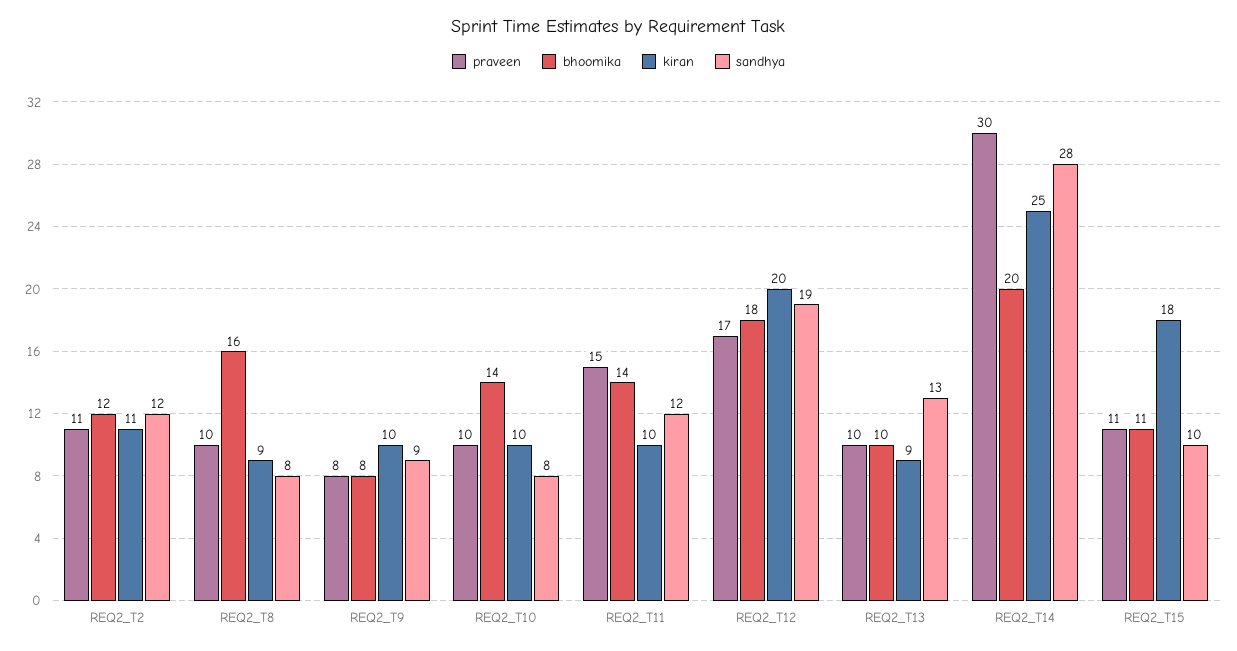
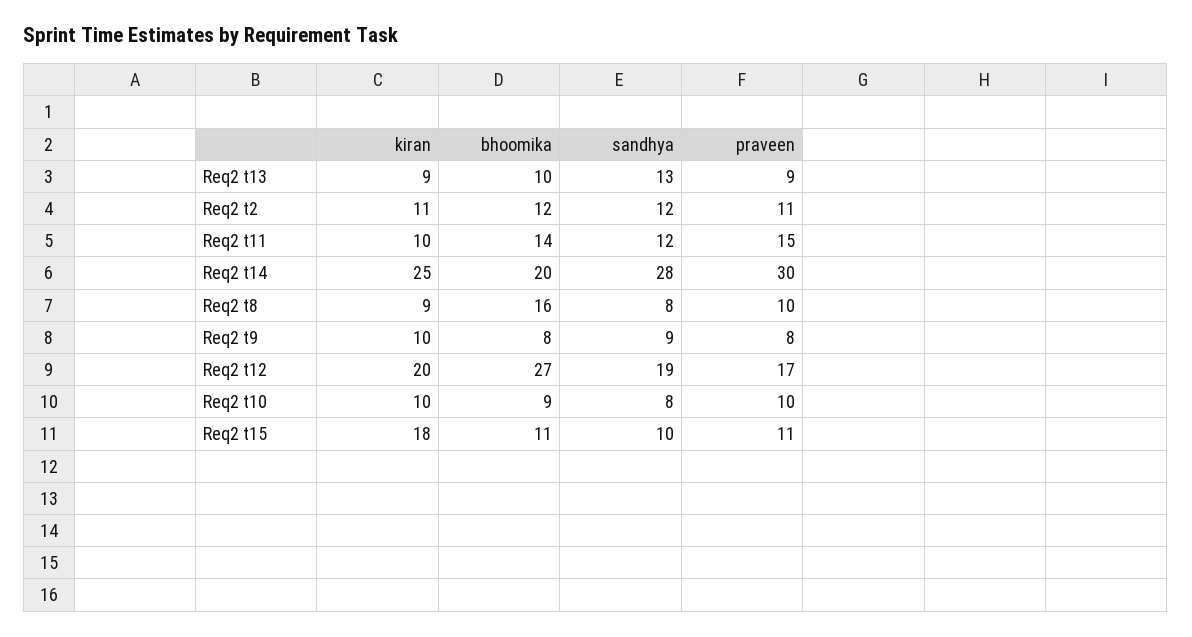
  {
    "praveen": {
      "REQ2_T2": 11,
      "REQ2_T8": 10,
      "REQ2_T9": 8,
      "REQ2_T10": 10,
      "REQ2_T11": 15,
      "REQ2_T12": 17,
-     "REQ2_T13": 10,
+     "REQ2_T13": 9,
      "REQ2_T14": 30,
      "REQ2_T15": 11
    },
    "bhoomika": {
      "REQ2_T2": 12,
      "REQ2_T8": 16,
      "REQ2_T9": 8,
-     "REQ2_T10": 14,
+     "REQ2_T10": 9,
      "REQ2_T11": 14,
-     "REQ2_T12": 18,
+     "REQ2_T12": 27,
      "REQ2_T13": 10,
      "REQ2_T14": 20,
      "REQ2_T15": 11
    },
    "kiran": {
      "REQ2_T2": 11,
      "REQ2_T8": 9,
      "REQ2_T9": 10,
      "REQ2_T10": 10,
      "REQ2_T11": 10,
      "REQ2_T12": 20,
      "REQ2_T13": 9,
      "REQ2_T14": 25,
      "REQ2_T15": 18
    },
    "sandhya": {
      "REQ2_T2": 12,
      "REQ2_T8": 8,
      "REQ2_T9": 9,
      "REQ2_T10": 8,
      "REQ2_T11": 12,
      "REQ2_T12": 19,
      "REQ2_T13": 13,
      "REQ2_T14": 28,
      "REQ2_T15": 10
    }
  }

